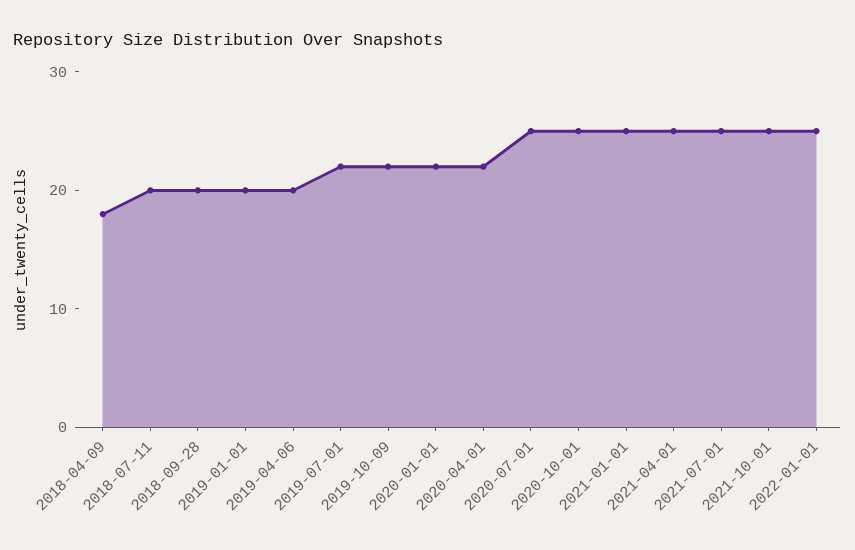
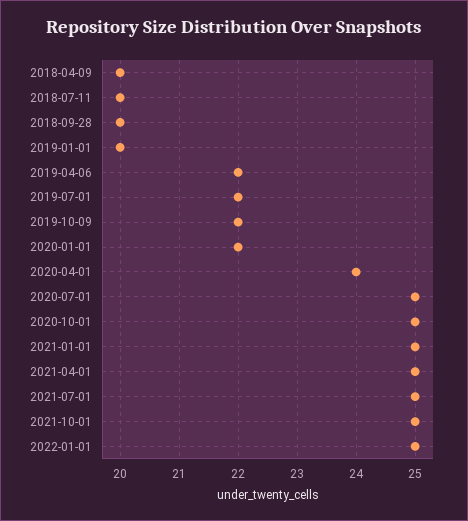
  {
-   "2018-04-09": 18,
+   "2018-04-09": 20,
    "2018-07-11": 20,
    "2018-09-28": 20,
    "2019-01-01": 20,
-   "2019-04-06": 20,
+   "2019-04-06": 22,
    "2019-07-01": 22,
    "2019-10-09": 22,
    "2020-01-01": 22,
-   "2020-04-01": 22,
+   "2020-04-01": 24,
    "2020-07-01": 25,
    "2020-10-01": 25,
    "2021-01-01": 25,
    "2021-04-01": 25,
    "2021-07-01": 25,
    "2021-10-01": 25,
    "2022-01-01": 25
  }

